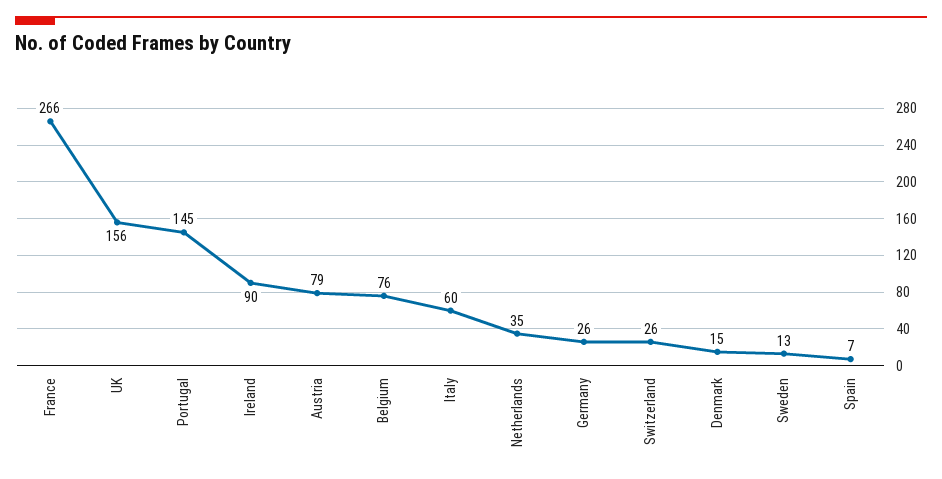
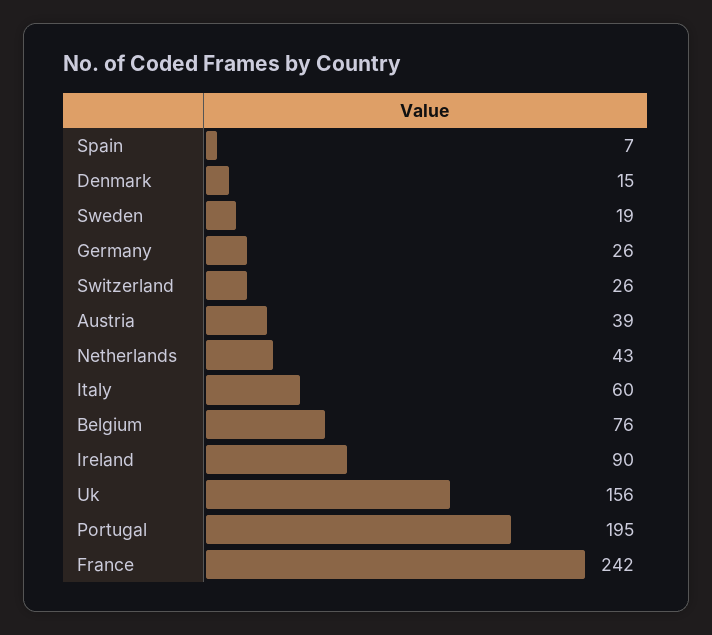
  {
-   "France": 266,
+   "France": 242,
    "UK": 156,
-   "Portugal": 145,
+   "Portugal": 195,
    "Ireland": 90,
-   "Austria": 79,
+   "Austria": 39,
    "Belgium": 76,
    "Italy": 60,
-   "Netherlands": 35,
+   "Netherlands": 43,
    "Germany": 26,
    "Switzerland": 26,
    "Denmark": 15,
-   "Sweden": 13,
+   "Sweden": 19,
    "Spain": 7
  }

